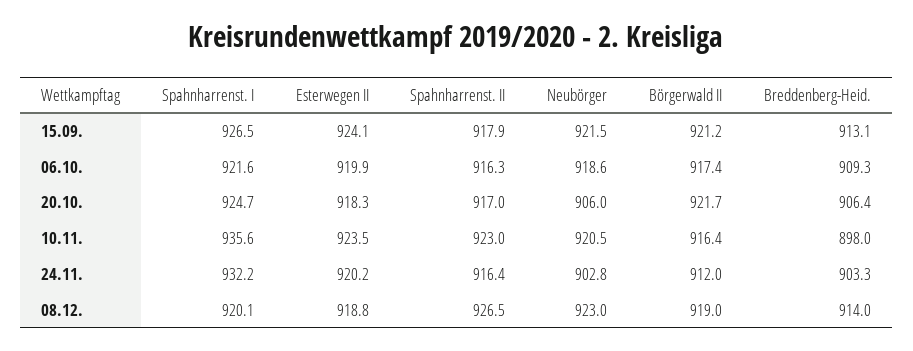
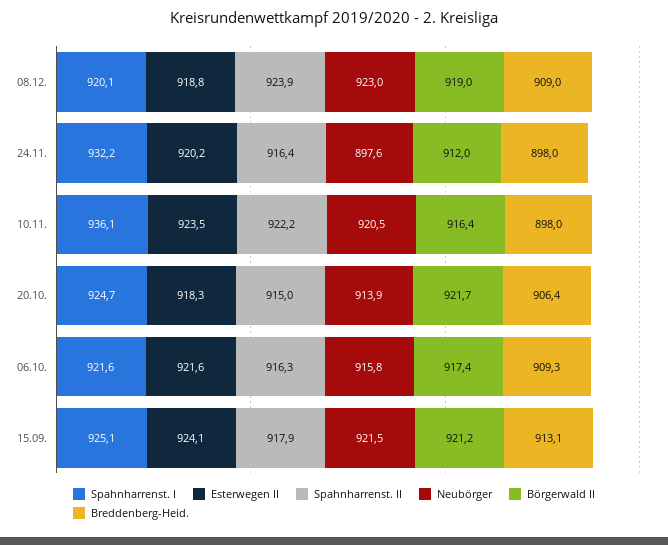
  {
    "Spahnharrenst. I": {
-     "15.09.": 926.5,
+     "15.09.": 925.1,
      "06.10.": 921.6,
      "20.10.": 924.7,
-     "10.11.": 935.6,
+     "10.11.": 936.1,
      "24.11.": 932.2,
      "08.12.": 920.1
    },
    "Esterwegen II": {
      "15.09.": 924.1,
-     "06.10.": 919.9,
+     "06.10.": 921.6,
      "20.10.": 918.3,
      "10.11.": 923.5,
      "24.11.": 920.2,
      "08.12.": 918.8
    },
    "Spahnharrenst. II": {
      "15.09.": 917.9,
      "06.10.": 916.3,
-     "20.10.": 917,
+     "20.10.": 915,
-     "10.11.": 923,
+     "10.11.": 922.2,
      "24.11.": 916.4,
-     "08.12.": 926.5
+     "08.12.": 923.9
    },
    "Neubörger": {
      "15.09.": 921.5,
-     "06.10.": 918.6,
+     "06.10.": 915.8,
-     "20.10.": 906,
+     "20.10.": 913.9,
      "10.11.": 920.5,
-     "24.11.": 902.8,
+     "24.11.": 897.6,
      "08.12.": 923
    },
    "Börgerwald II": {
      "15.09.": 921.2,
      "06.10.": 917.4,
      "20.10.": 921.7,
      "10.11.": 916.4,
      "24.11.": 912,
      "08.12.": 919
    },
    "Breddenberg-Heid.": {
      "15.09.": 913.1,
      "06.10.": 909.3,
      "20.10.": 906.4,
      "10.11.": 898,
-     "24.11.": 903.3,
+     "24.11.": 898,
-     "08.12.": 914
+     "08.12.": 909
    }
  }

